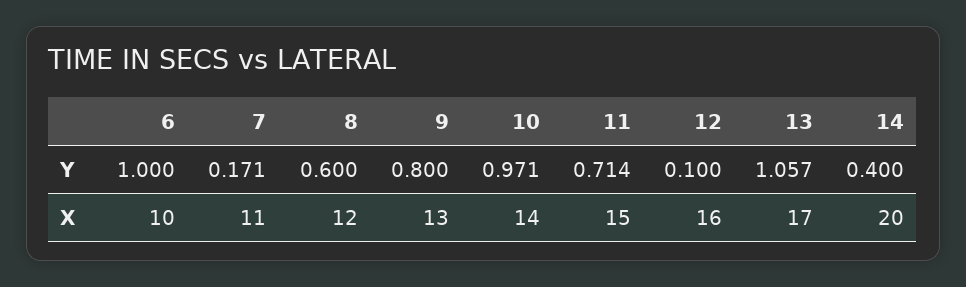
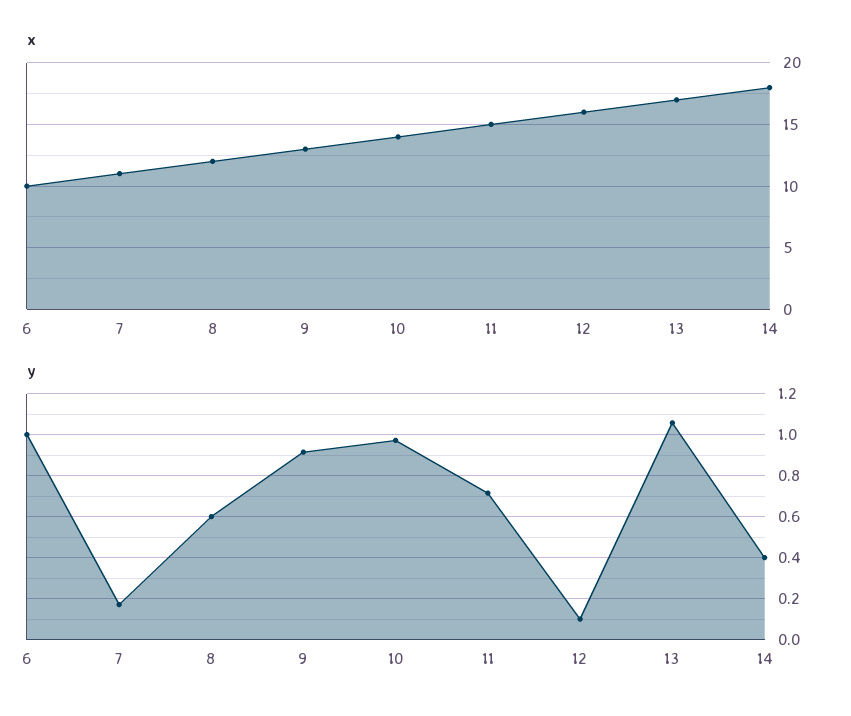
  {
    "Y": {
      "6": 1,
      "7": 0.171,
      "8": 0.6,
-     "9": 0.8,
+     "9": 0.9,
      "10": 0.971,
      "11": 0.714,
      "12": 0.1,
      "13": 1.057,
      "14": 0.4
    },
    "X": {
      "6": 10,
      "7": 11,
      "8": 12,
      "9": 13,
      "10": 14,
      "11": 15,
      "12": 16,
      "13": 17,
-     "14": 20
+     "14": 18
    }
  }

